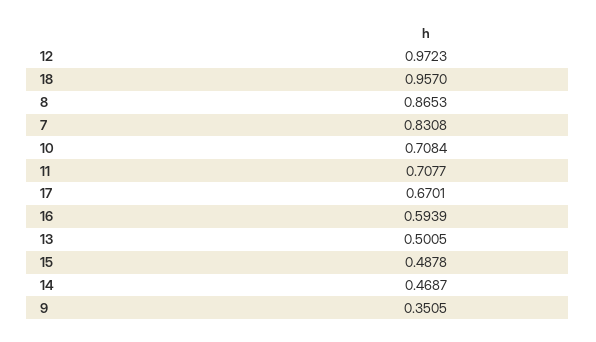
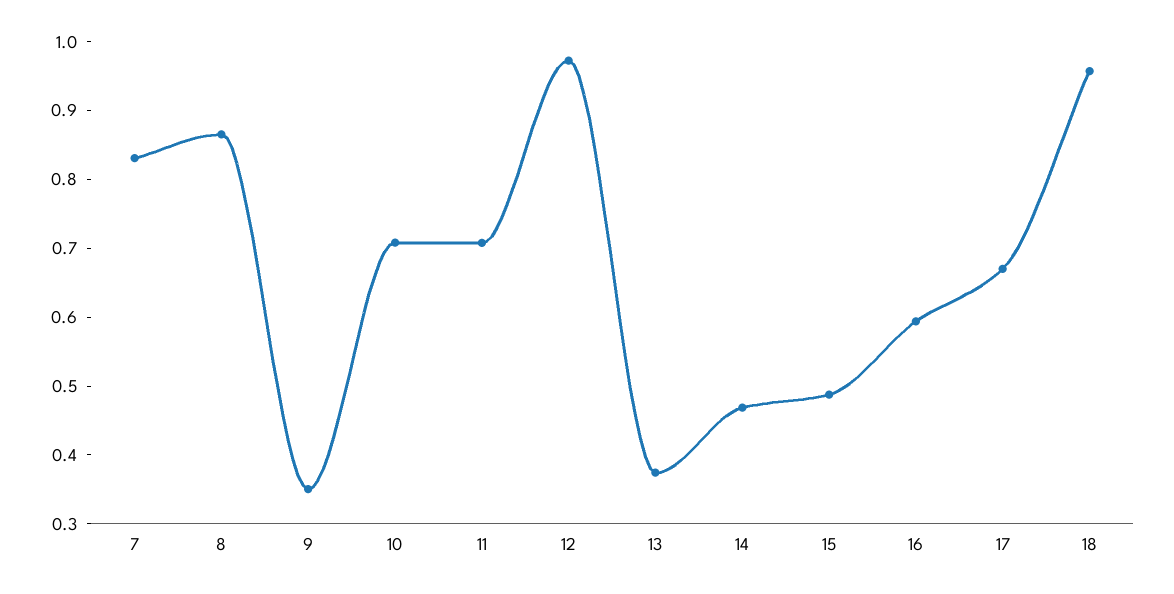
  {
    "12": 0.9723,
    "18": 0.957,
    "8": 0.8653,
    "7": 0.8308,
    "10": 0.7084,
    "11": 0.7077,
    "17": 0.6701,
    "16": 0.5939,
-   "13": 0.5005,
+   "13": 0.38,
    "15": 0.4878,
    "14": 0.4687,
    "9": 0.3505
  }

